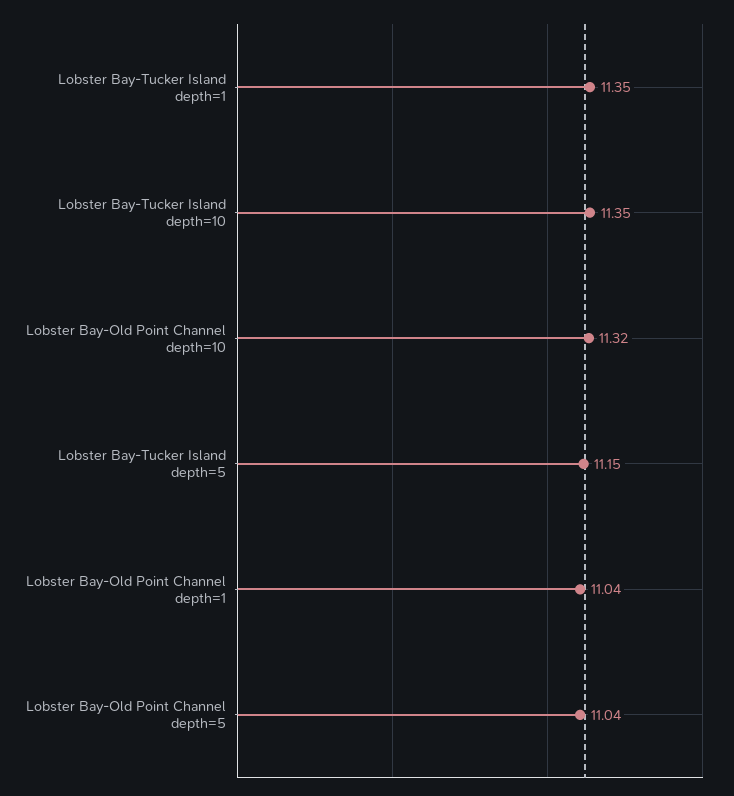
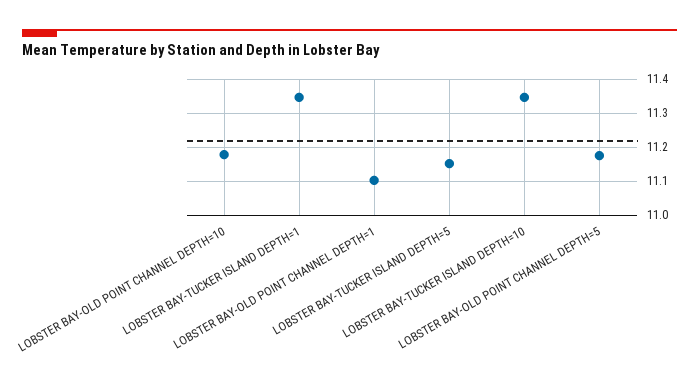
  {
    "Lobster Bay-Tucker Island depth=1": 11.35,
    "Lobster Bay-Tucker Island depth=10": 11.35,
-   "Lobster Bay-Old Point Channel depth=10": 11.32,
+   "Lobster Bay-Old Point Channel depth=10": 11.18,
    "Lobster Bay-Tucker Island depth=5": 11.15,
-   "Lobster Bay-Old Point Channel depth=1": 11.04,
+   "Lobster Bay-Old Point Channel depth=1": 11.1,
-   "Lobster Bay-Old Point Channel depth=5": 11.04
+   "Lobster Bay-Old Point Channel depth=5": 11.18
  }

